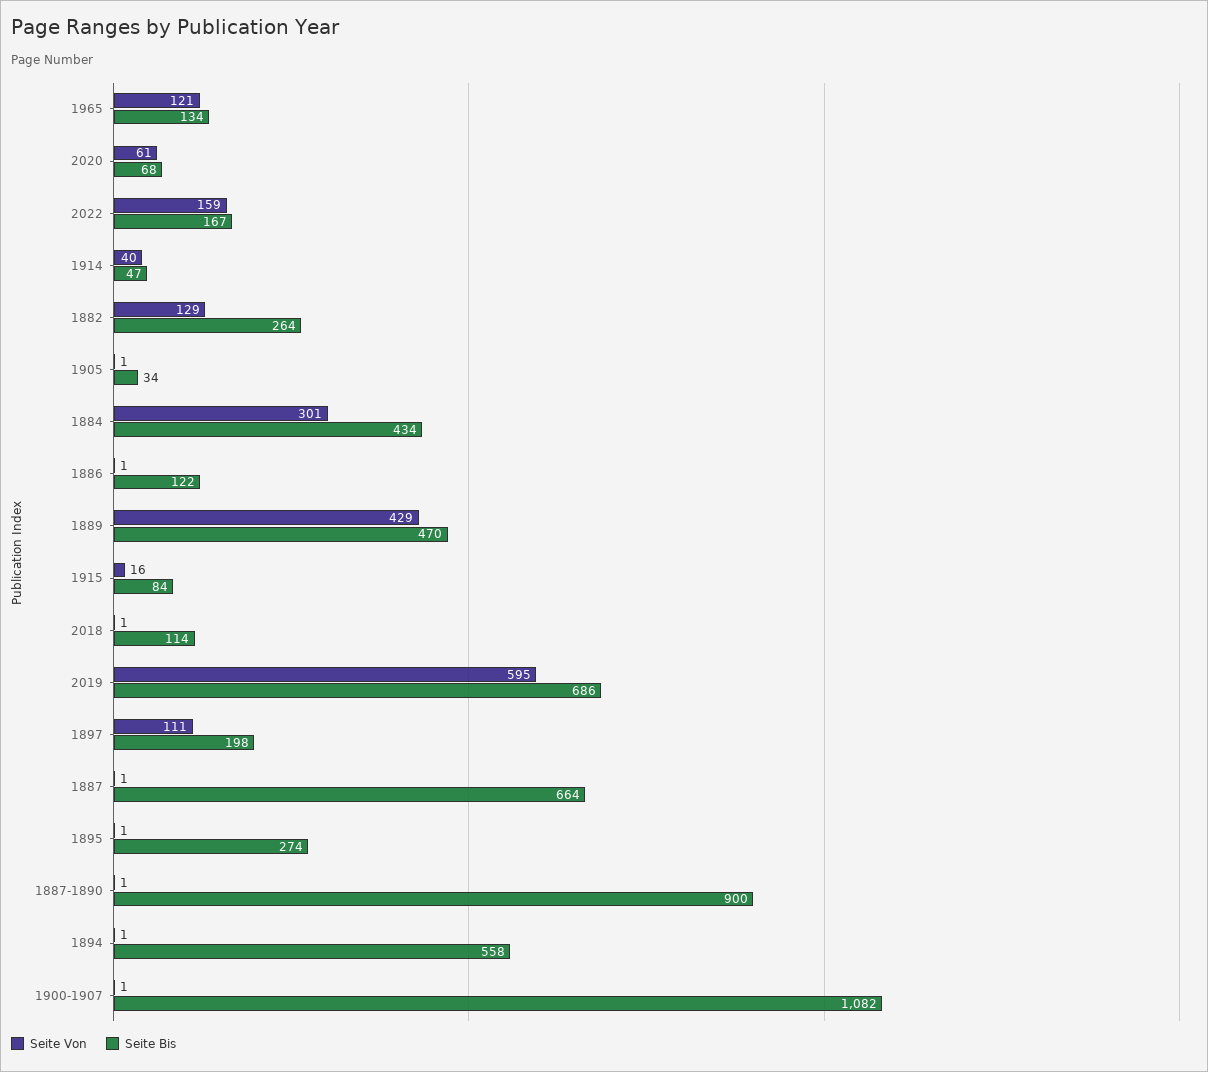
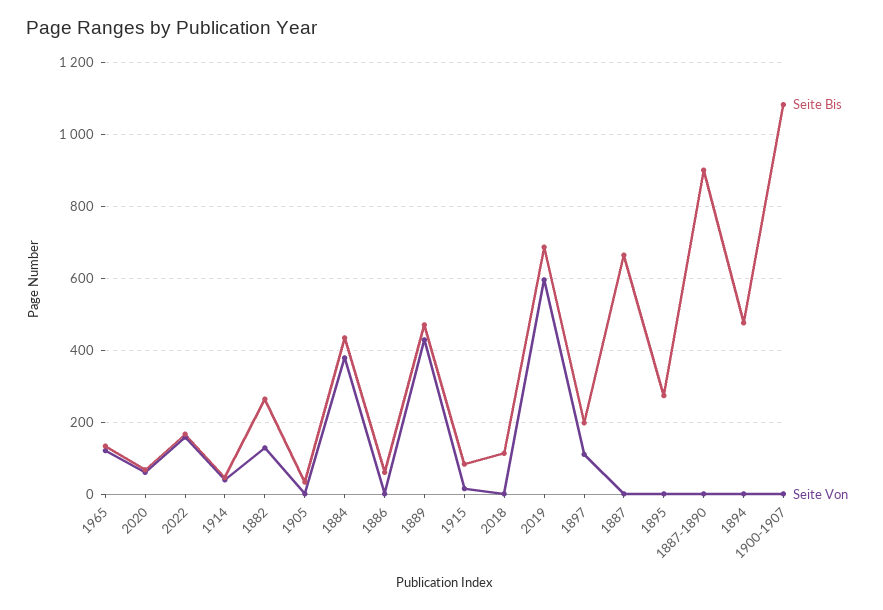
  {
    "Seite Von": {
      "1965": 121,
      "2020": 61,
      "2022": 159,
      "1914": 40,
      "1882": 129,
      "1905": 1,
-     "1884": 301,
+     "1884": 380,
      "1886": 1,
      "1889": 429,
      "1915": 16,
      "2018": 1,
      "2019": 595,
      "1897": 111,
      "1887": 1,
      "1895": 1,
      "1887-1890": 1,
      "1894": 1,
      "1900-1907": 1
    },
    "Seite Bis": {
      "1965": 134,
      "2020": 68,
      "2022": 167,
      "1914": 47,
      "1882": 264,
      "1905": 34,
      "1884": 434,
-     "1886": 122,
+     "1886": 60,
      "1889": 470,
      "1915": 84,
      "2018": 114,
      "2019": 686,
      "1897": 198,
      "1887": 664,
      "1895": 274,
      "1887-1890": 900,
-     "1894": 558,
+     "1894": 480,
      "1900-1907": 1082
    }
  }

